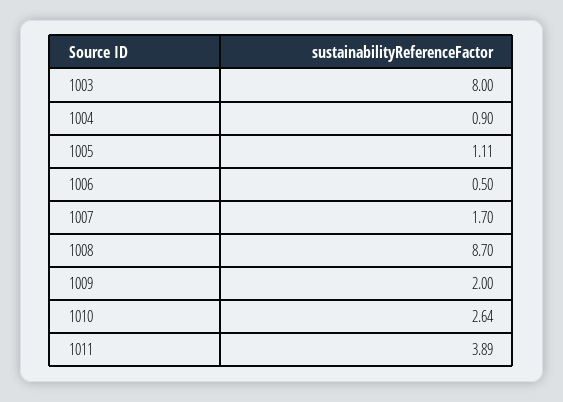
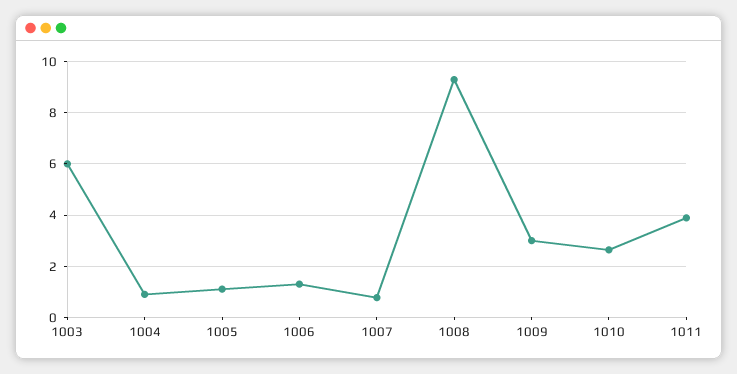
  {
-   "1003": 8,
+   "1003": 6,
    "1004": 0.9,
    "1005": 1.11,
-   "1006": 0.5,
+   "1006": 1.25,
-   "1007": 1.7,
+   "1007": 0.75,
-   "1008": 8.7,
+   "1008": 9.25,
-   "1009": 2,
+   "1009": 3,
    "1010": 2.64,
    "1011": 3.89
  }

